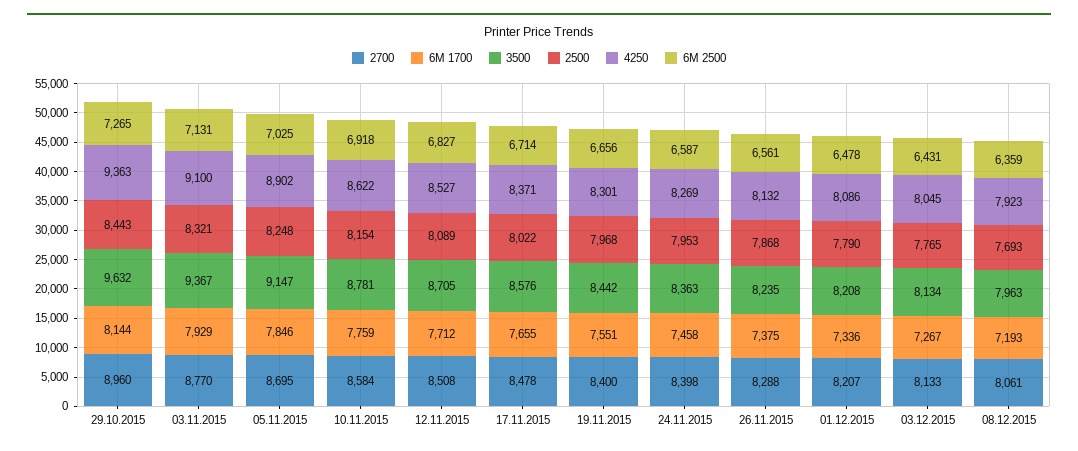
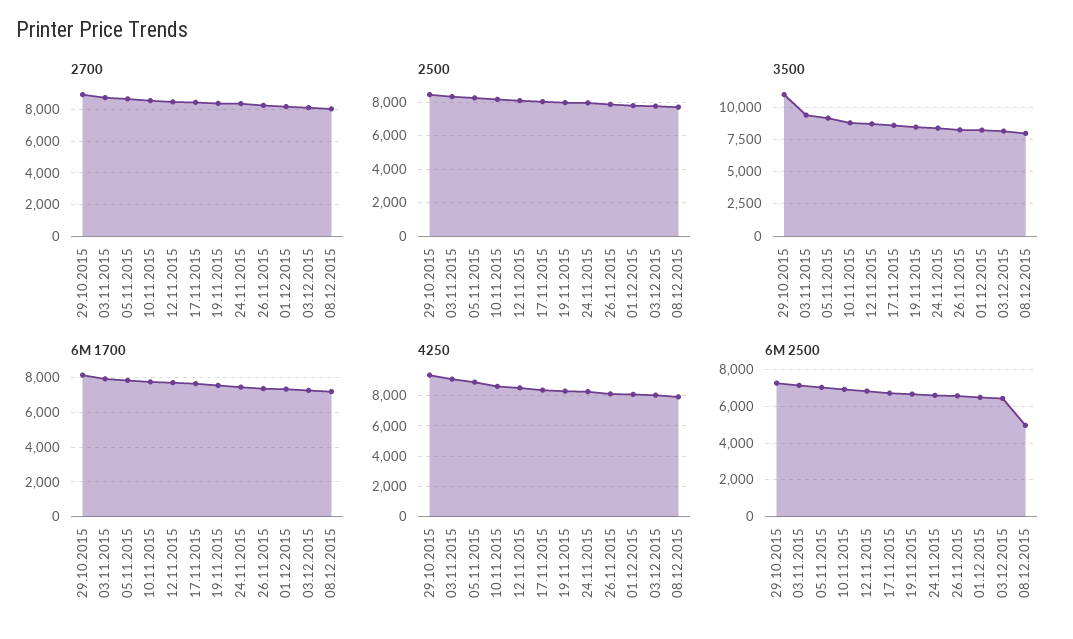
  {
    "2700": {
      "29.10.2015": 8960,
      "03.11.2015": 8770,
      "05.11.2015": 8695,
      "10.11.2015": 8584,
      "12.11.2015": 8508,
      "17.11.2015": 8478,
      "19.11.2015": 8400,
      "24.11.2015": 8398,
      "26.11.2015": 8288,
      "01.12.2015": 8207,
      "03.12.2015": 8133,
      "08.12.2015": 8061
    },
    "6M 1700": {
      "29.10.2015": 8144,
      "03.11.2015": 7929,
      "05.11.2015": 7846,
      "10.11.2015": 7759,
      "12.11.2015": 7712,
      "17.11.2015": 7655,
      "19.11.2015": 7551,
      "24.11.2015": 7458,
      "26.11.2015": 7375,
      "01.12.2015": 7336,
      "03.12.2015": 7267,
      "08.12.2015": 7193
    },
    "3500": {
-     "29.10.2015": 9632,
+     "29.10.2015": 11000,
      "03.11.2015": 9367,
      "05.11.2015": 9147,
      "10.11.2015": 8781,
      "12.11.2015": 8705,
      "17.11.2015": 8576,
      "19.11.2015": 8442,
      "24.11.2015": 8363,
      "26.11.2015": 8235,
      "01.12.2015": 8208,
      "03.12.2015": 8134,
      "08.12.2015": 7963
    },
    "2500": {
      "29.10.2015": 8443,
      "03.11.2015": 8321,
      "05.11.2015": 8248,
      "10.11.2015": 8154,
      "12.11.2015": 8089,
      "17.11.2015": 8022,
      "19.11.2015": 7968,
      "24.11.2015": 7953,
      "26.11.2015": 7868,
      "01.12.2015": 7790,
      "03.12.2015": 7765,
      "08.12.2015": 7693
    },
    "4250": {
      "29.10.2015": 9363,
      "03.11.2015": 9100,
      "05.11.2015": 8902,
      "10.11.2015": 8622,
      "12.11.2015": 8527,
      "17.11.2015": 8371,
      "19.11.2015": 8301,
      "24.11.2015": 8269,
      "26.11.2015": 8132,
      "01.12.2015": 8086,
      "03.12.2015": 8045,
      "08.12.2015": 7923
    },
    "6M 2500": {
      "29.10.2015": 7265,
      "03.11.2015": 7131,
      "05.11.2015": 7025,
      "10.11.2015": 6918,
      "12.11.2015": 6827,
      "17.11.2015": 6714,
      "19.11.2015": 6656,
      "24.11.2015": 6587,
      "26.11.2015": 6561,
      "01.12.2015": 6478,
      "03.12.2015": 6431,
-     "08.12.2015": 6359
+     "08.12.2015": 5000
    }
  }

